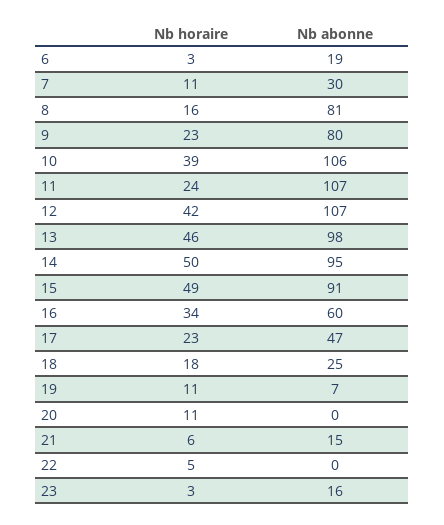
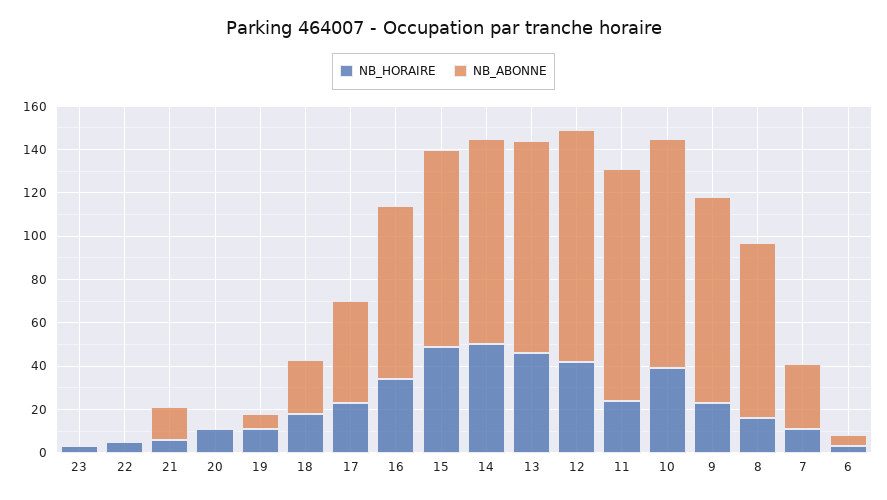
  {
    "Nb horaire": {
      "6": 3,
      "7": 11,
      "8": 16,
      "9": 23,
      "10": 39,
      "11": 24,
      "12": 42,
      "13": 46,
      "14": 50,
      "15": 49,
      "16": 34,
      "17": 23,
      "18": 18,
      "19": 11,
      "20": 11,
      "21": 6,
      "22": 5,
      "23": 3
    },
    "Nb abonne": {
-     "6": 19,
+     "6": 5,
      "7": 30,
      "8": 81,
-     "9": 80,
+     "9": 95,
      "10": 106,
      "11": 107,
      "12": 107,
      "13": 98,
      "14": 95,
      "15": 91,
-     "16": 60,
+     "16": 80,
      "17": 47,
      "18": 25,
      "19": 7,
      "20": 0,
      "21": 15,
      "22": 0,
-     "23": 16
+     "23": 0
    }
  }

